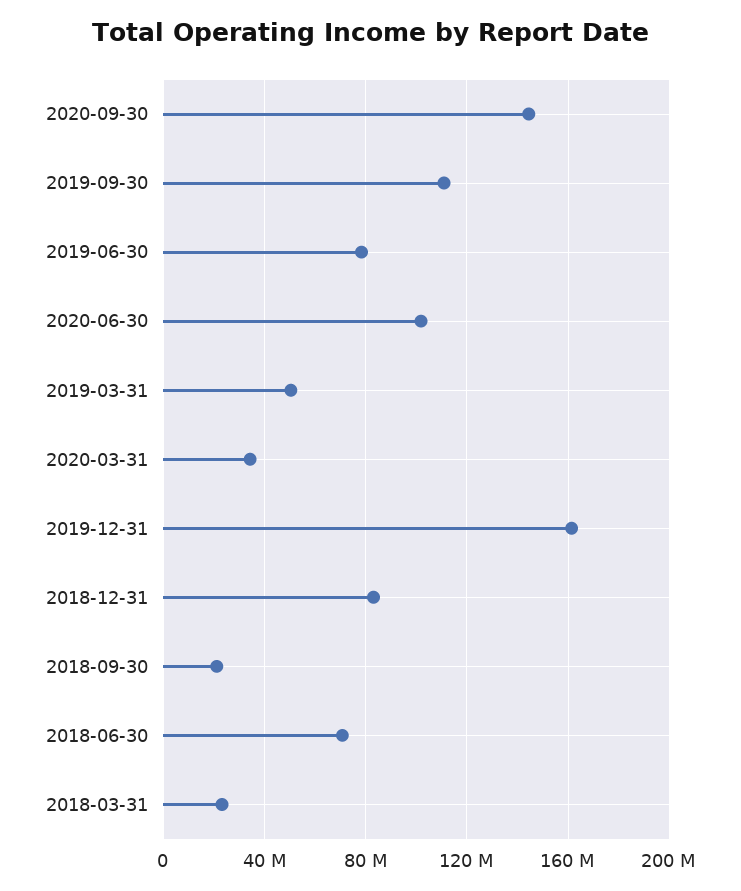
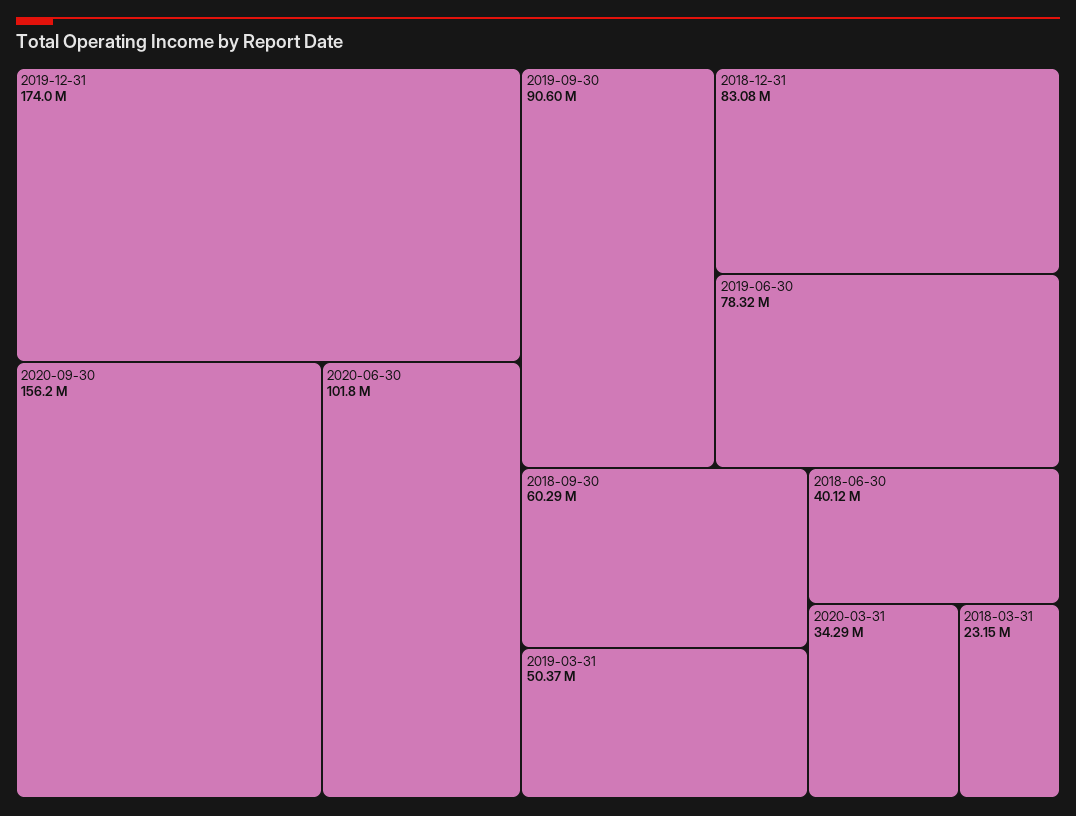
  {
-   "2020-09-30": 145000000,
+   "2020-09-30": 156200000,
-   "2019-09-30": 110000000,
+   "2019-09-30": 90600000,
    "2019-06-30": 78320000,
    "2020-06-30": 101800000,
    "2019-03-31": 50370000,
    "2020-03-31": 34290000,
-   "2019-12-31": 160000000,
+   "2019-12-31": 174000000,
    "2018-12-31": 83080000,
-   "2018-09-30": 20000000,
+   "2018-09-30": 60290000,
-   "2018-06-30": 70000000,
+   "2018-06-30": 40120000,
    "2018-03-31": 23150000
  }

